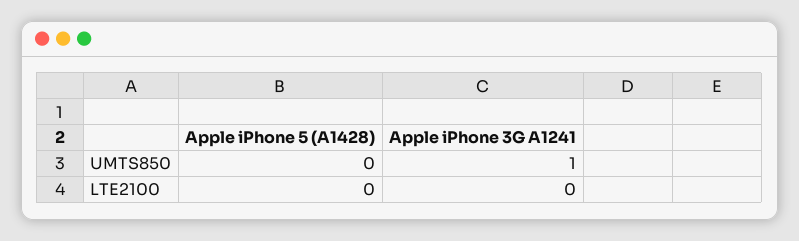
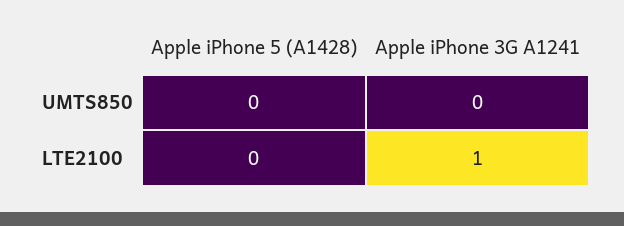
  {
    "Apple iPhone 5 (A1428)": {
      "UMTS850": 0,
      "LTE2100": 0
    },
    "Apple iPhone 3G A1241": {
-     "UMTS850": 1,
+     "UMTS850": 0,
-     "LTE2100": 0
+     "LTE2100": 1
    }
  }

